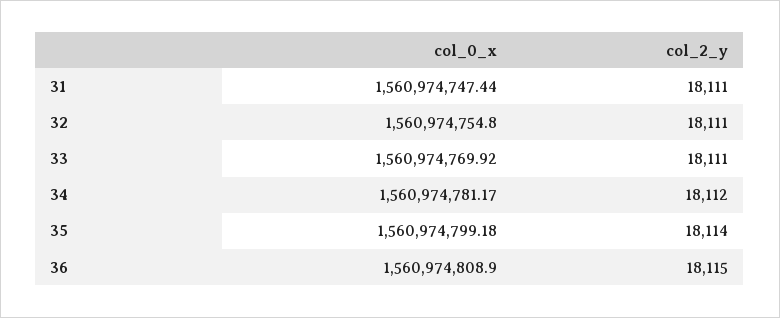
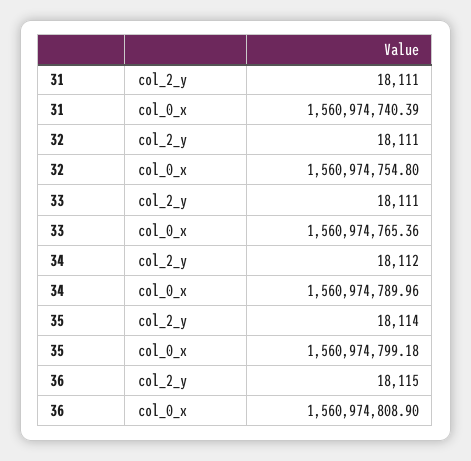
  {
    "col_0_x": {
-     "31": 1560974747.44,
+     "31": 1560974740.39,
      "32": 1560974754.8,
-     "33": 1560974769.92,
+     "33": 1560974765.36,
-     "34": 1560974781.17,
+     "34": 1560974789.96,
      "35": 1560974799.18,
      "36": 1560974808.9
    },
    "col_2_y": {
      "31": 18111,
      "32": 18111,
      "33": 18111,
      "34": 18112,
      "35": 18114,
      "36": 18115
    }
  }

